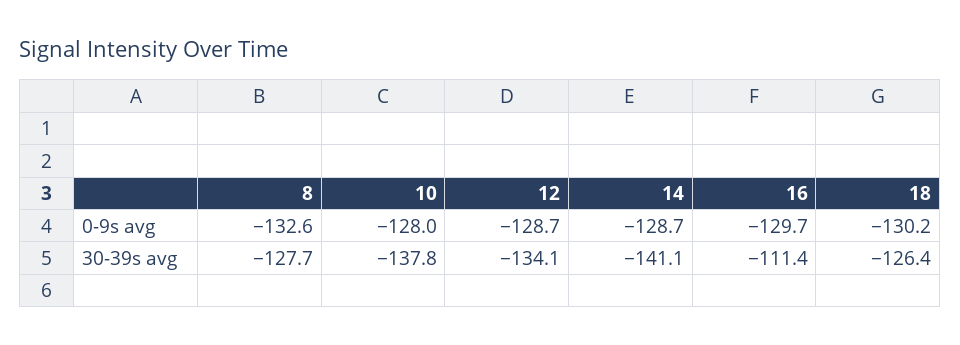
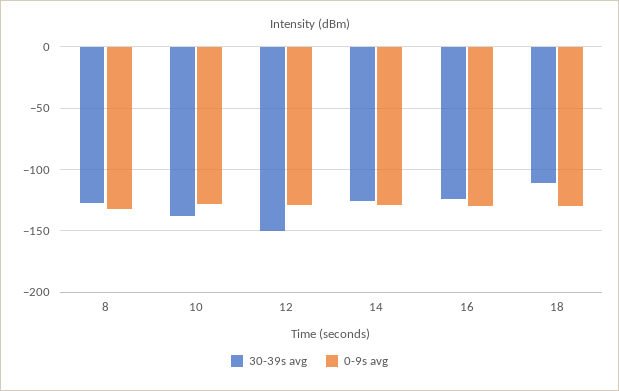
  {
    "0-9s avg": {
      "8": -132.6,
      "10": -128,
      "12": -128.7,
      "14": -128.7,
      "16": -129.7,
      "18": -130.2
    },
    "30-39s avg": {
      "8": -127.7,
      "10": -137.8,
-     "12": -134.1,
+     "12": -150,
-     "14": -141.1,
+     "14": -125,
-     "16": -111.4,
+     "16": -125,
-     "18": -126.4
+     "18": -110
    }
  }

